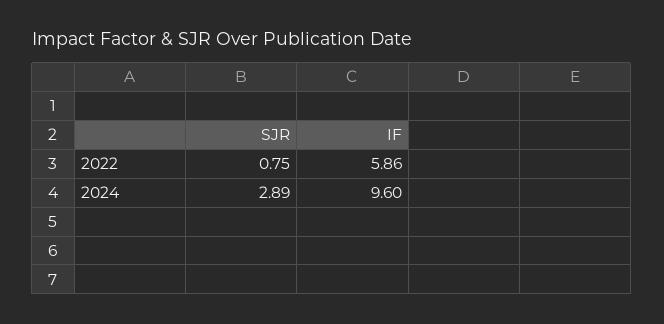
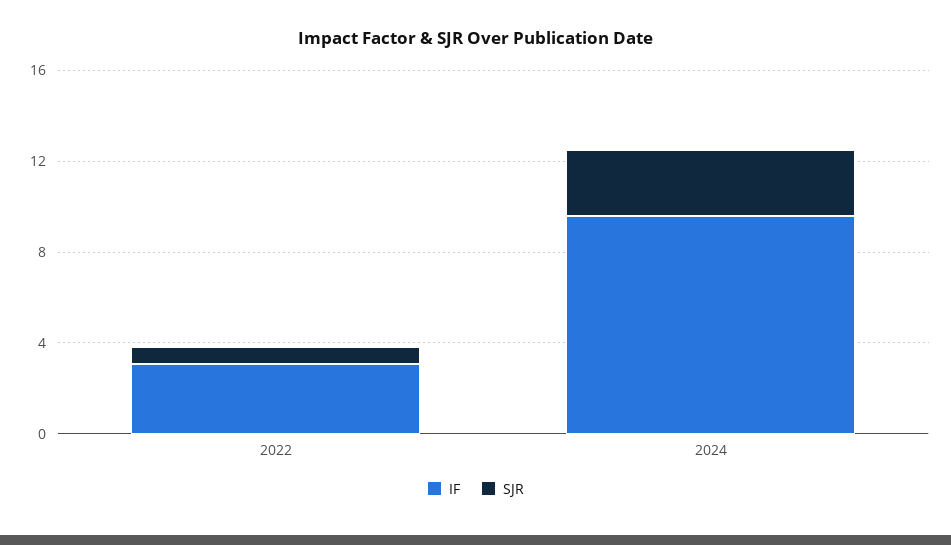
  {
    "SJR": {
      "2022": 0.75,
      "2024": 2.89
    },
    "IF": {
-     "2022": 5.86,
+     "2022": 3,
      "2024": 9.6
    }
  }

